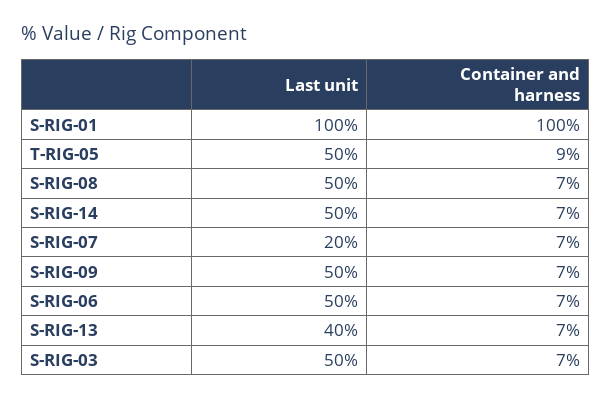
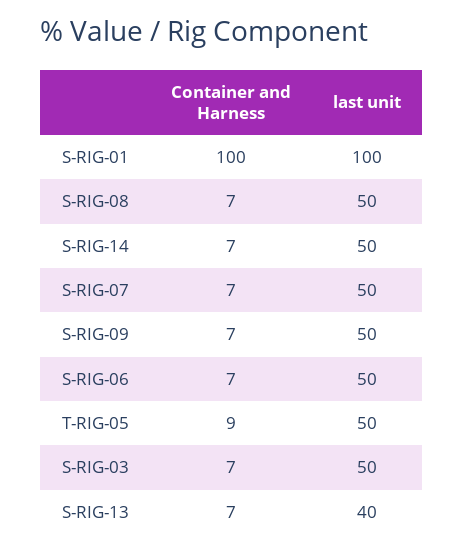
  {
    "Last unit": {
      "S-RIG-01": 100,
      "T-RIG-05": 50,
      "S-RIG-08": 50,
      "S-RIG-14": 50,
-     "S-RIG-07": 20,
+     "S-RIG-07": 50,
      "S-RIG-09": 50,
      "S-RIG-06": 50,
      "S-RIG-13": 40,
      "S-RIG-03": 50
    },
    "Container and harness": {
      "S-RIG-01": 100,
      "T-RIG-05": 9,
      "S-RIG-08": 7,
      "S-RIG-14": 7,
      "S-RIG-07": 7,
      "S-RIG-09": 7,
      "S-RIG-06": 7,
      "S-RIG-13": 7,
      "S-RIG-03": 7
    }
  }

